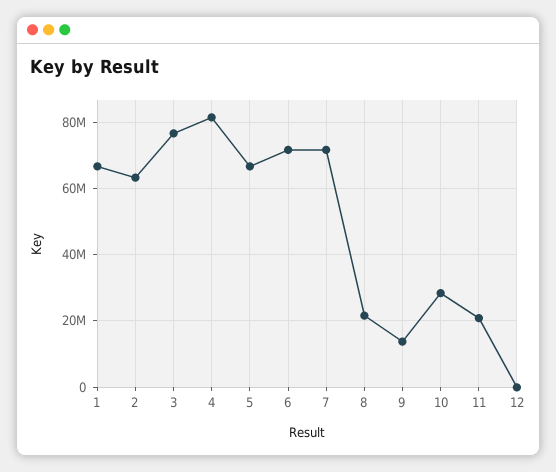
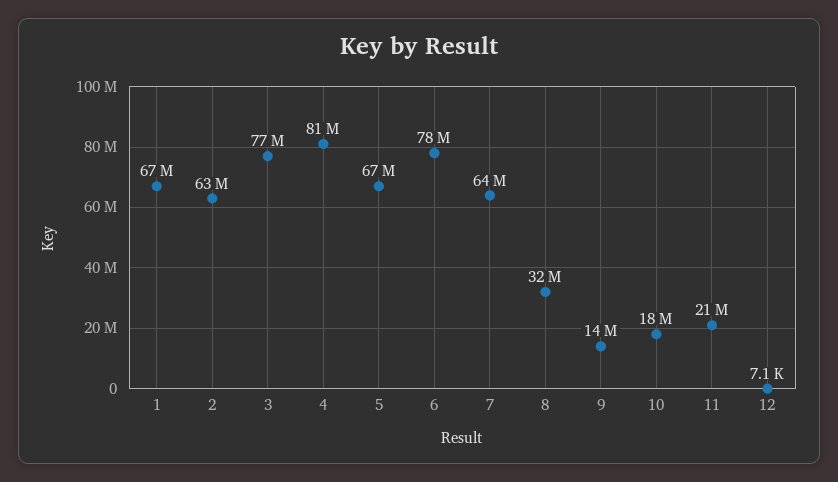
  {
    "1": 67000000,
    "2": 63000000,
    "3": 77000000,
    "4": 81000000,
    "5": 67000000,
-   "6": 72000000,
+   "6": 78000000,
-   "7": 72000000,
+   "7": 64000000,
-   "8": 22000000,
+   "8": 32000000,
    "9": 14000000,
-   "10": 28000000,
+   "10": 18000000,
    "11": 21000000,
    "12": 7100
  }

